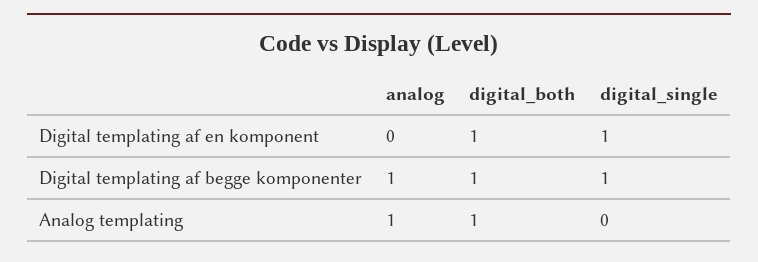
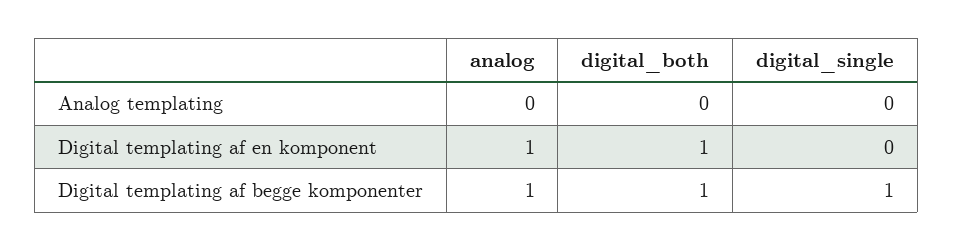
  {
    "analog": {
-     "Digital templating af en komponent": 0,
+     "Digital templating af en komponent": 1,
      "Digital templating af begge komponenter": 1,
-     "Analog templating": 1
+     "Analog templating": 0
    },
    "digital_both": {
      "Digital templating af en komponent": 1,
      "Digital templating af begge komponenter": 1,
-     "Analog templating": 1
+     "Analog templating": 0
    },
    "digital_single": {
-     "Digital templating af en komponent": 1,
+     "Digital templating af en komponent": 0,
      "Digital templating af begge komponenter": 1,
      "Analog templating": 0
    }
  }

